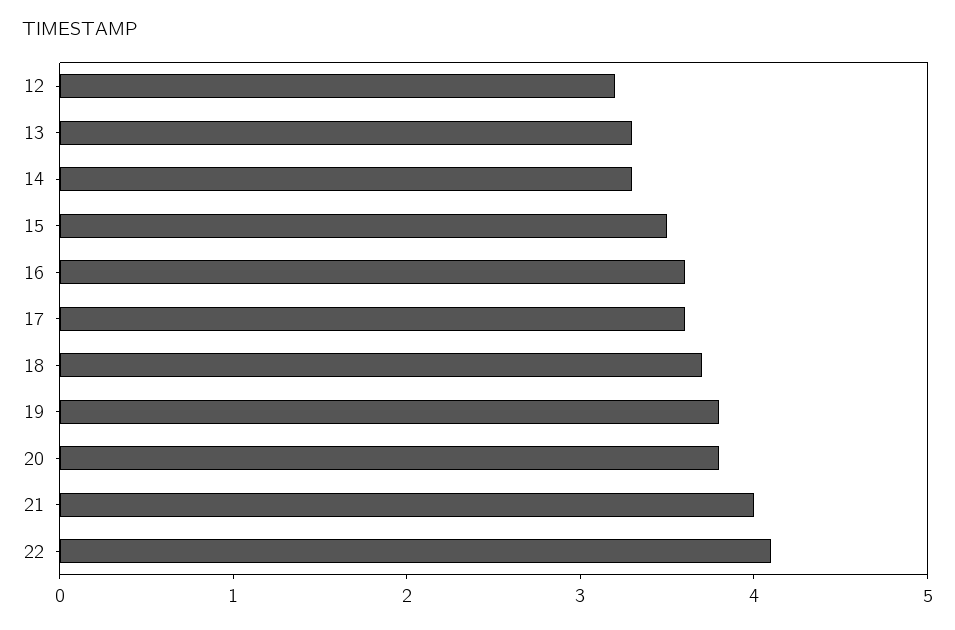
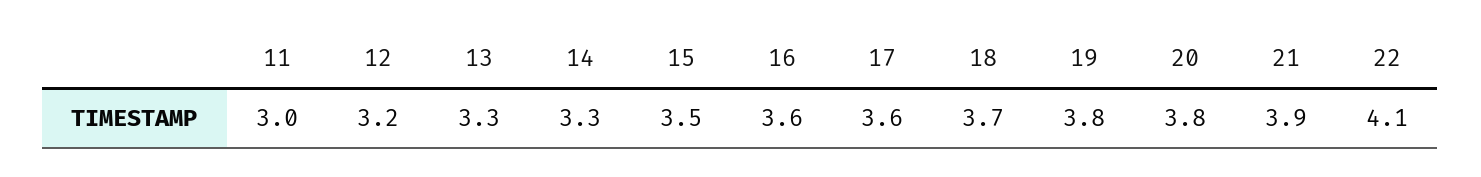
  {
    "12": 3.2,
    "13": 3.3,
    "14": 3.3,
    "15": 3.5,
    "16": 3.6,
    "17": 3.6,
    "18": 3.7,
    "19": 3.8,
    "20": 3.8,
-   "21": 4,
+   "21": 3.9,
-   "22": 4.1
+   "22": 4.1,
+   "11": 3
  }

